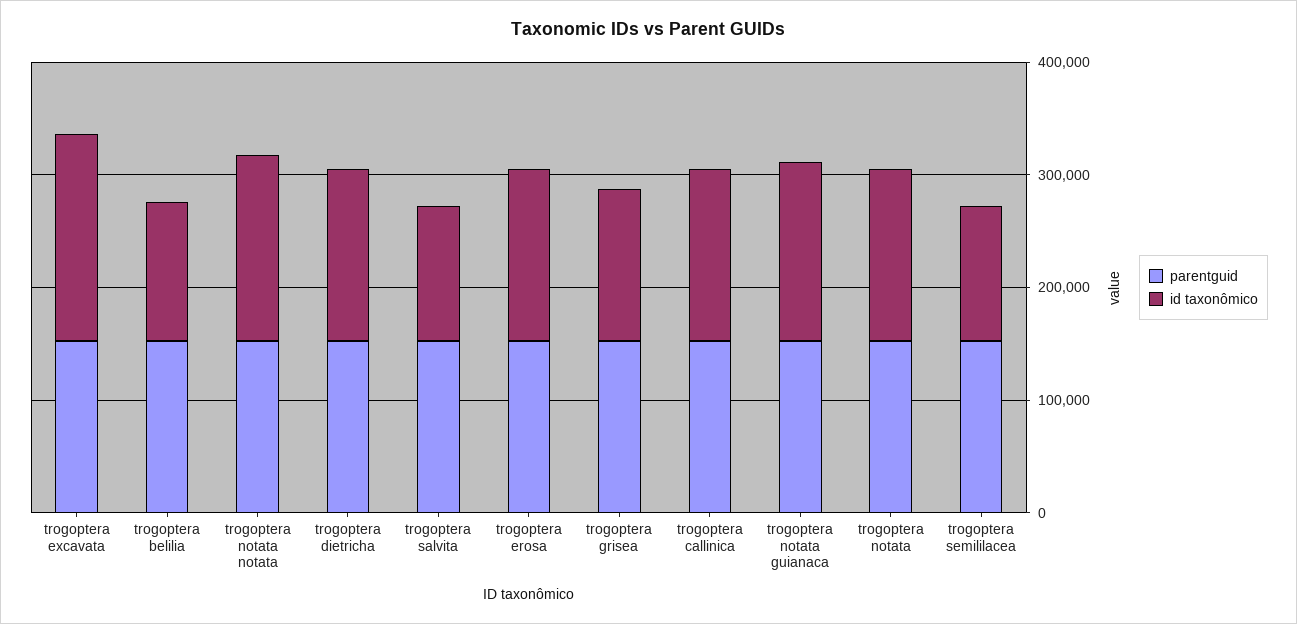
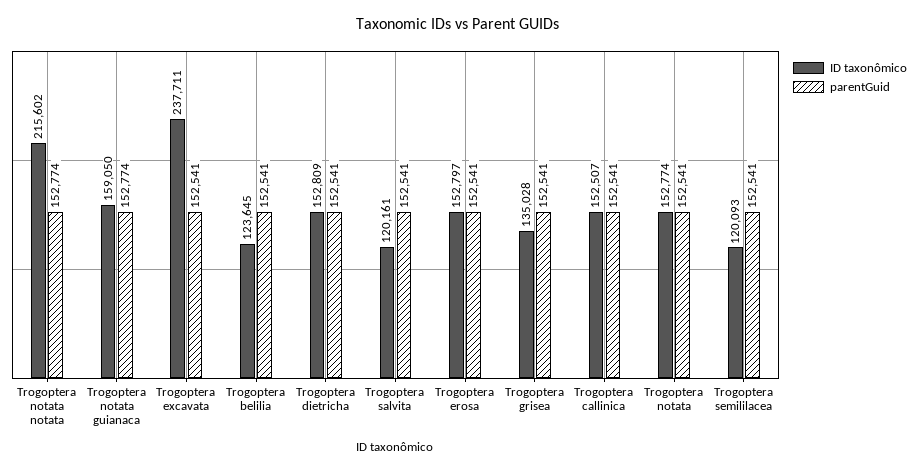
  {
    "parentguid": {
      "trogoptera excavata": 152541,
      "trogoptera belilia": 152541,
      "trogoptera notata notata": 152774,
      "trogoptera dietricha": 152541,
      "trogoptera salvita": 152541,
      "trogoptera erosa": 152541,
      "trogoptera grisea": 152541,
      "trogoptera callinica": 152541,
      "trogoptera notata guianaca": 152774,
      "trogoptera notata": 152541,
      "trogoptera semililacea": 152541
    },
    "id taxonômico": {
-     "trogoptera excavata": 180000,
+     "trogoptera excavata": 237711,
      "trogoptera belilia": 123645,
-     "trogoptera notata notata": 160000,
+     "trogoptera notata notata": 215602,
      "trogoptera dietricha": 152809,
      "trogoptera salvita": 120161,
      "trogoptera erosa": 152797,
      "trogoptera grisea": 135028,
      "trogoptera callinica": 152507,
      "trogoptera notata guianaca": 159050,
      "trogoptera notata": 152774,
      "trogoptera semililacea": 120093
    }
  }

